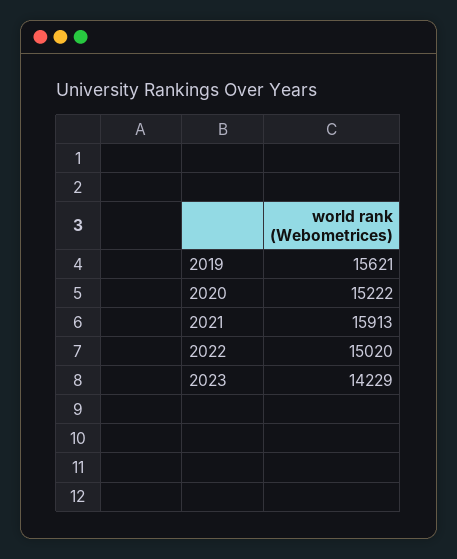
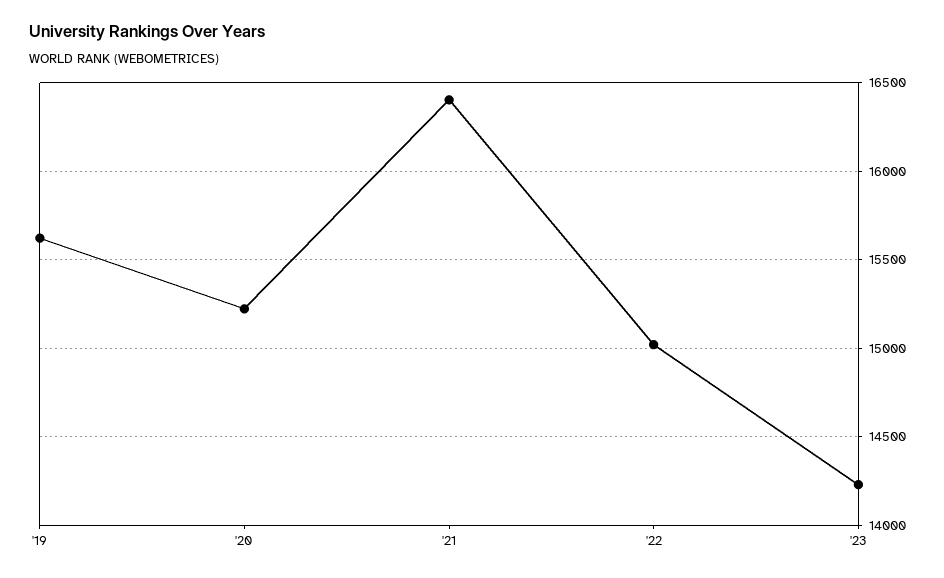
  {
    "2019": 15621,
    "2020": 15222,
-   "2021": 15913,
+   "2021": 16400,
    "2022": 15020,
    "2023": 14229
  }

